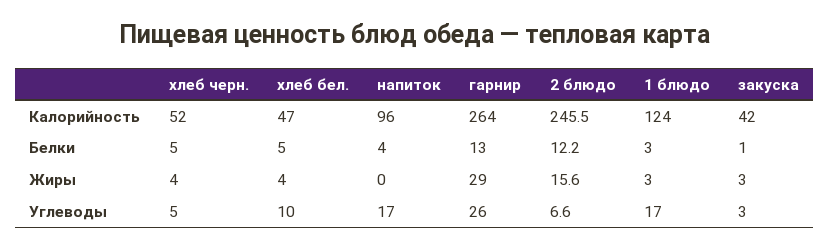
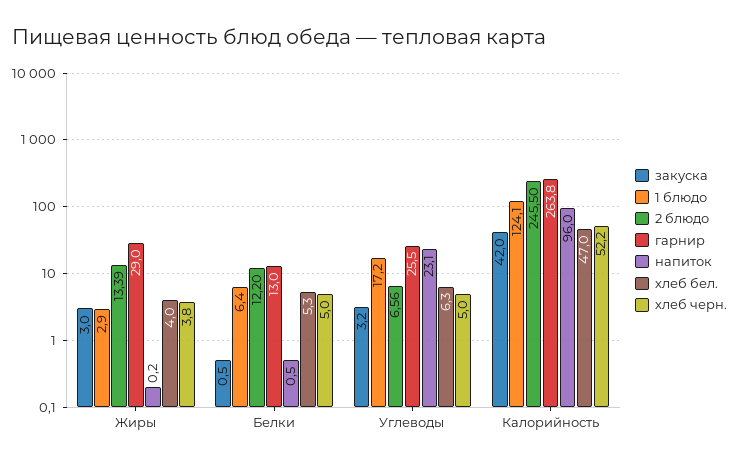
  {
    "хлеб черн.": {
      "Калорийность": 52.2,
      "Белки": 5,
      "Жиры": 3.8,
      "Углеводы": 5
    },
    "хлеб бел.": {
      "Калорийность": 47,
      "Белки": 5.3,
      "Жиры": 4,
-     "Углеводы": 10
+     "Углеводы": 6.3
    },
    "напиток": {
      "Калорийность": 96,
-     "Белки": 4,
+     "Белки": 0.5,
      "Жиры": 0.2,
-     "Углеводы": 17
+     "Углеводы": 23.1
    },
    "гарнир": {
      "Калорийность": 263.8,
      "Белки": 13,
      "Жиры": 29,
      "Углеводы": 25.5
    },
    "2 блюдо": {
      "Калорийность": 245.5,
      "Белки": 12.2,
-     "Жиры": 15.6,
+     "Жиры": 13.39,
      "Углеводы": 6.56
    },
    "1 блюдо": {
      "Калорийность": 124.1,
-     "Белки": 3,
+     "Белки": 6.4,
      "Жиры": 2.9,
      "Углеводы": 17.2
    },
    "закуска": {
      "Калорийность": 42,
      "Белки": 0.5,
      "Жиры": 3,
      "Углеводы": 3.2
    }
  }

